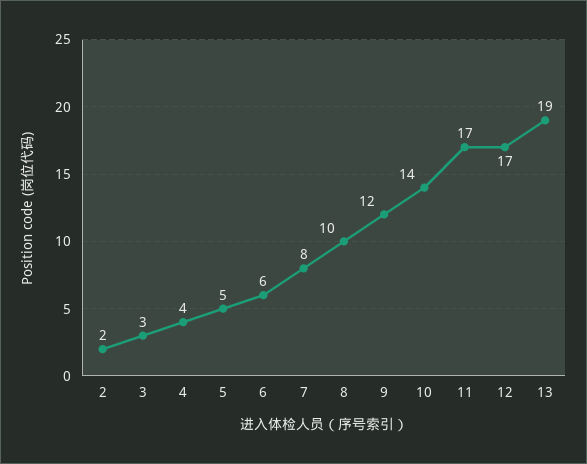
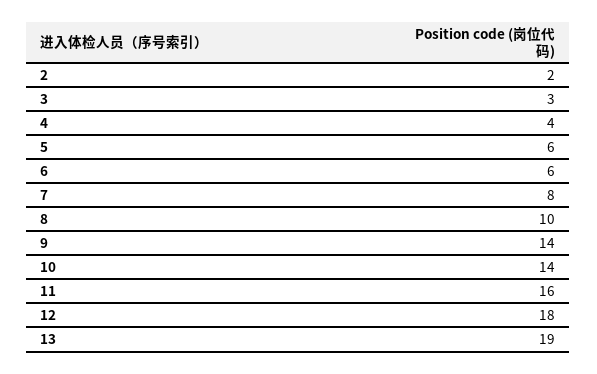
  {
    "2": 2,
    "3": 3,
    "4": 4,
-   "5": 5,
+   "5": 6,
    "6": 6,
    "7": 8,
    "8": 10,
-   "9": 12,
+   "9": 14,
    "10": 14,
-   "11": 17,
+   "11": 16,
-   "12": 17,
+   "12": 18,
    "13": 19
  }

